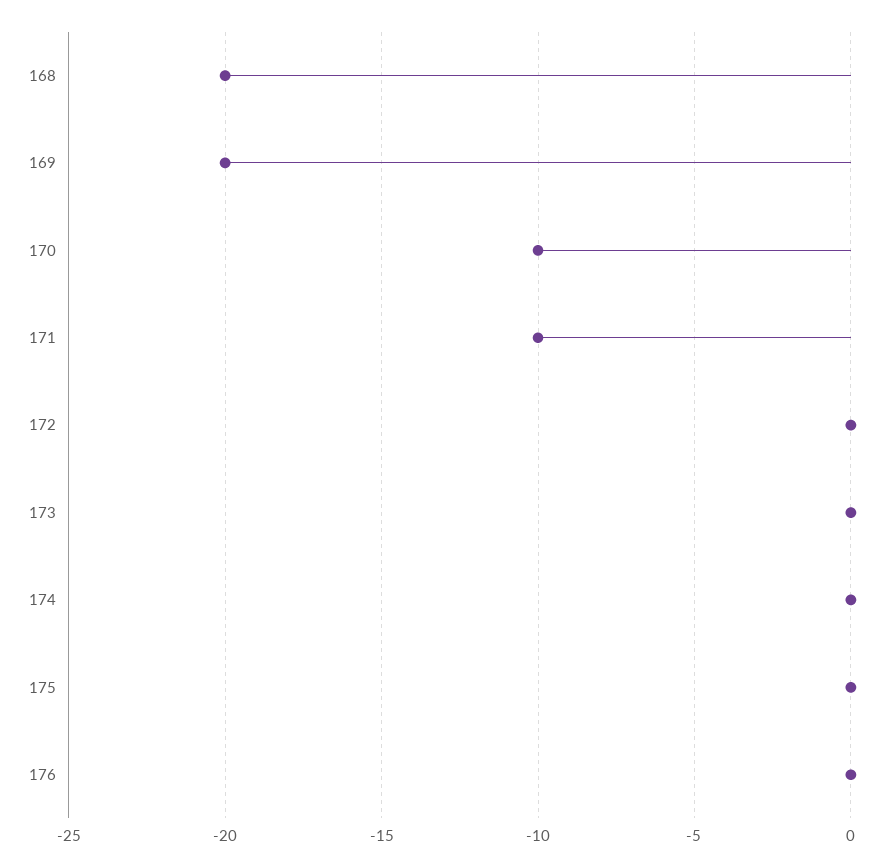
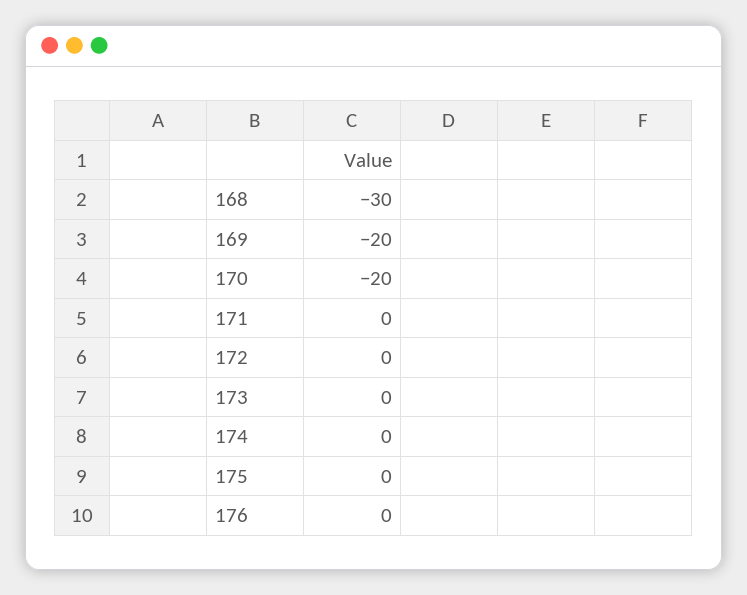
  {
-   "168": -20,
+   "168": -30,
    "169": -20,
-   "170": -10,
+   "170": -20,
-   "171": -10,
+   "171": 0,
    "172": 0,
    "173": 0,
    "174": 0,
    "175": 0,
    "176": 0
  }

